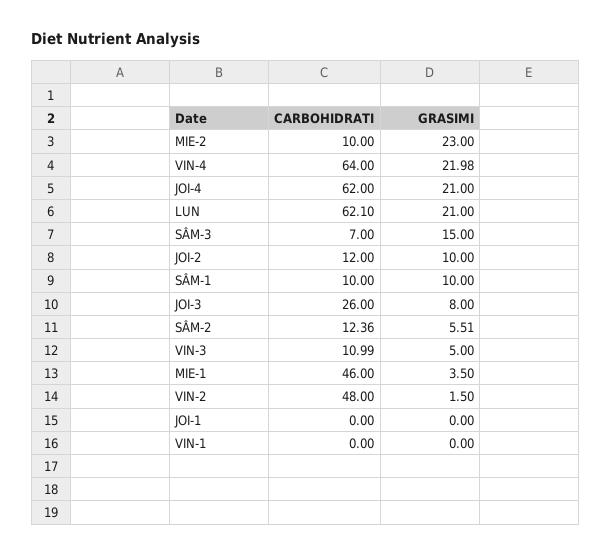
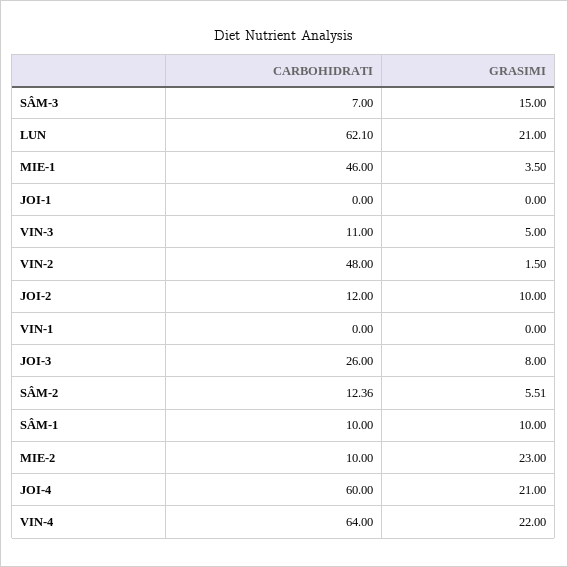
  {
    "CARBOHIDRATI": {
      "MIE-2": 10,
      "VIN-4": 64,
-     "JOI-4": 62,
+     "JOI-4": 60,
      "LUN": 62.1,
      "SÂM-3": 7,
      "JOI-2": 12,
      "SÂM-1": 10,
      "JOI-3": 26,
      "SÂM-2": 12.36,
-     "VIN-3": 10.99,
+     "VIN-3": 11,
      "MIE-1": 46,
      "VIN-2": 48,
      "JOI-1": 0,
      "VIN-1": 0
    },
    "GRASIMI": {
      "MIE-2": 23,
-     "VIN-4": 21.98,
+     "VIN-4": 22,
      "JOI-4": 21,
      "LUN": 21,
      "SÂM-3": 15,
      "JOI-2": 10,
      "SÂM-1": 10,
      "JOI-3": 8,
      "SÂM-2": 5.51,
      "VIN-3": 5,
      "MIE-1": 3.5,
      "VIN-2": 1.5,
      "JOI-1": 0,
      "VIN-1": 0
    }
  }

